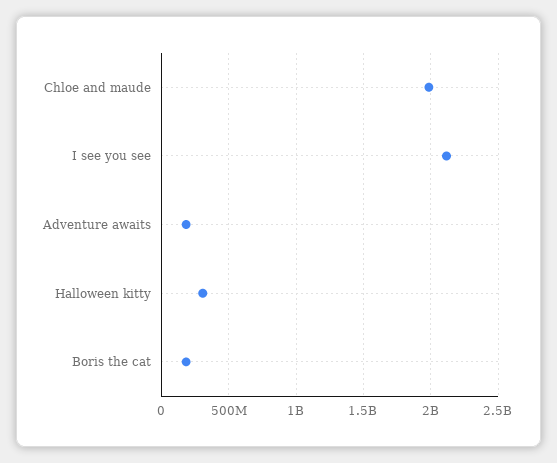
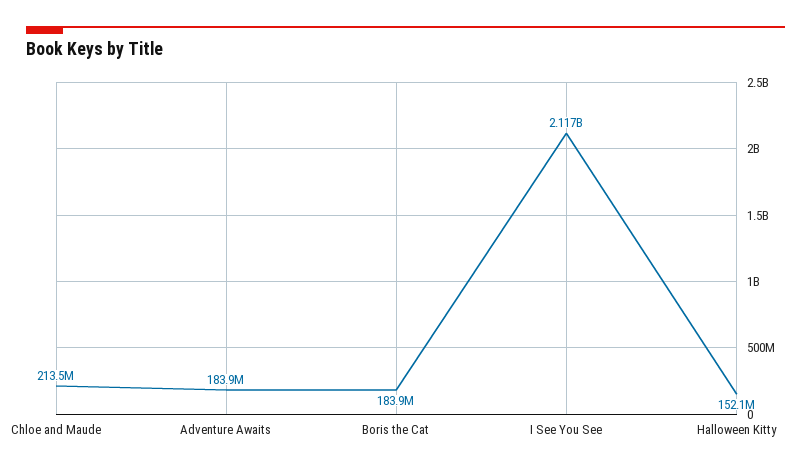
  {
-   "Chloe and maude": 2000000000,
+   "Chloe and maude": 213500000,
    "I see you see": 2117000000,
    "Adventure awaits": 183900000,
-   "Halloween kitty": 300000000,
+   "Halloween kitty": 152100000,
    "Boris the cat": 183900000
  }

